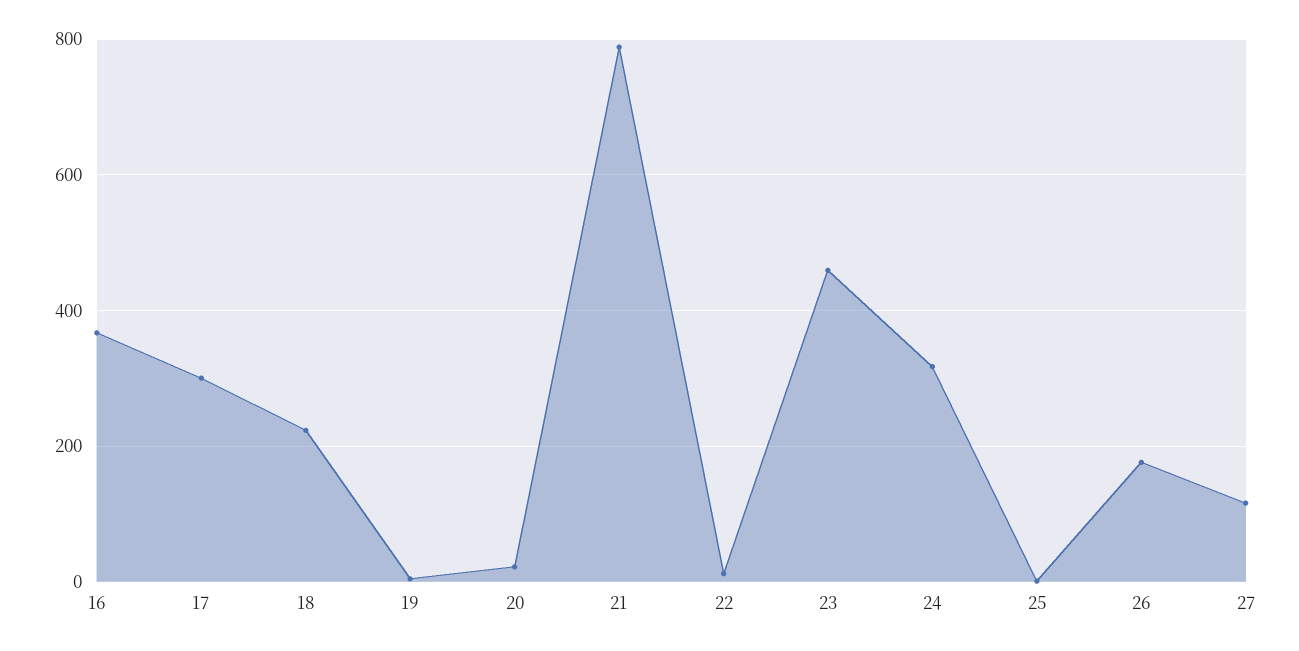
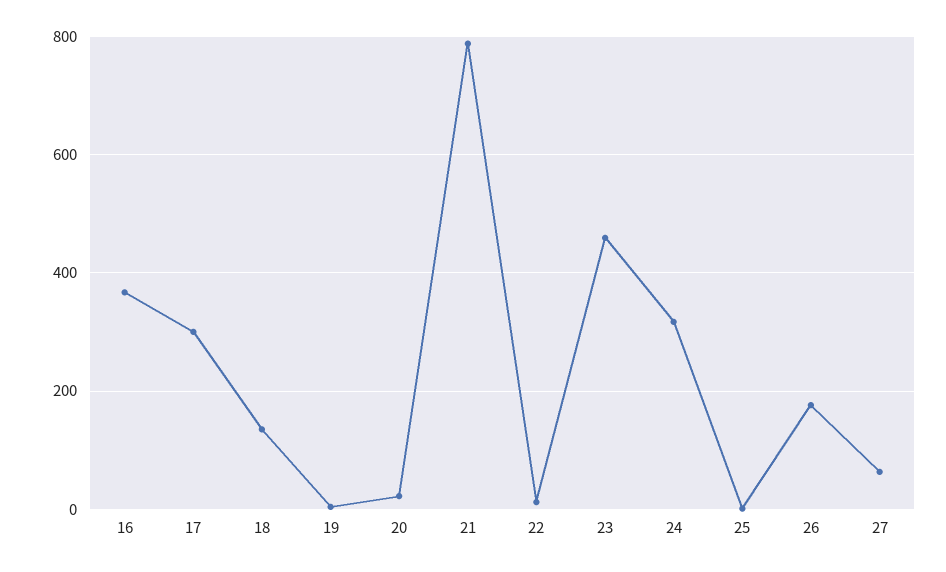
  {
    "16": 360,
    "17": 300,
-   "18": 220,
+   "18": 140,
    "19": 0,
    "20": 20,
    "21": 780,
    "22": 20,
    "23": 460,
    "24": 320,
    "25": 0,
    "26": 180,
-   "27": 120
+   "27": 60
  }

